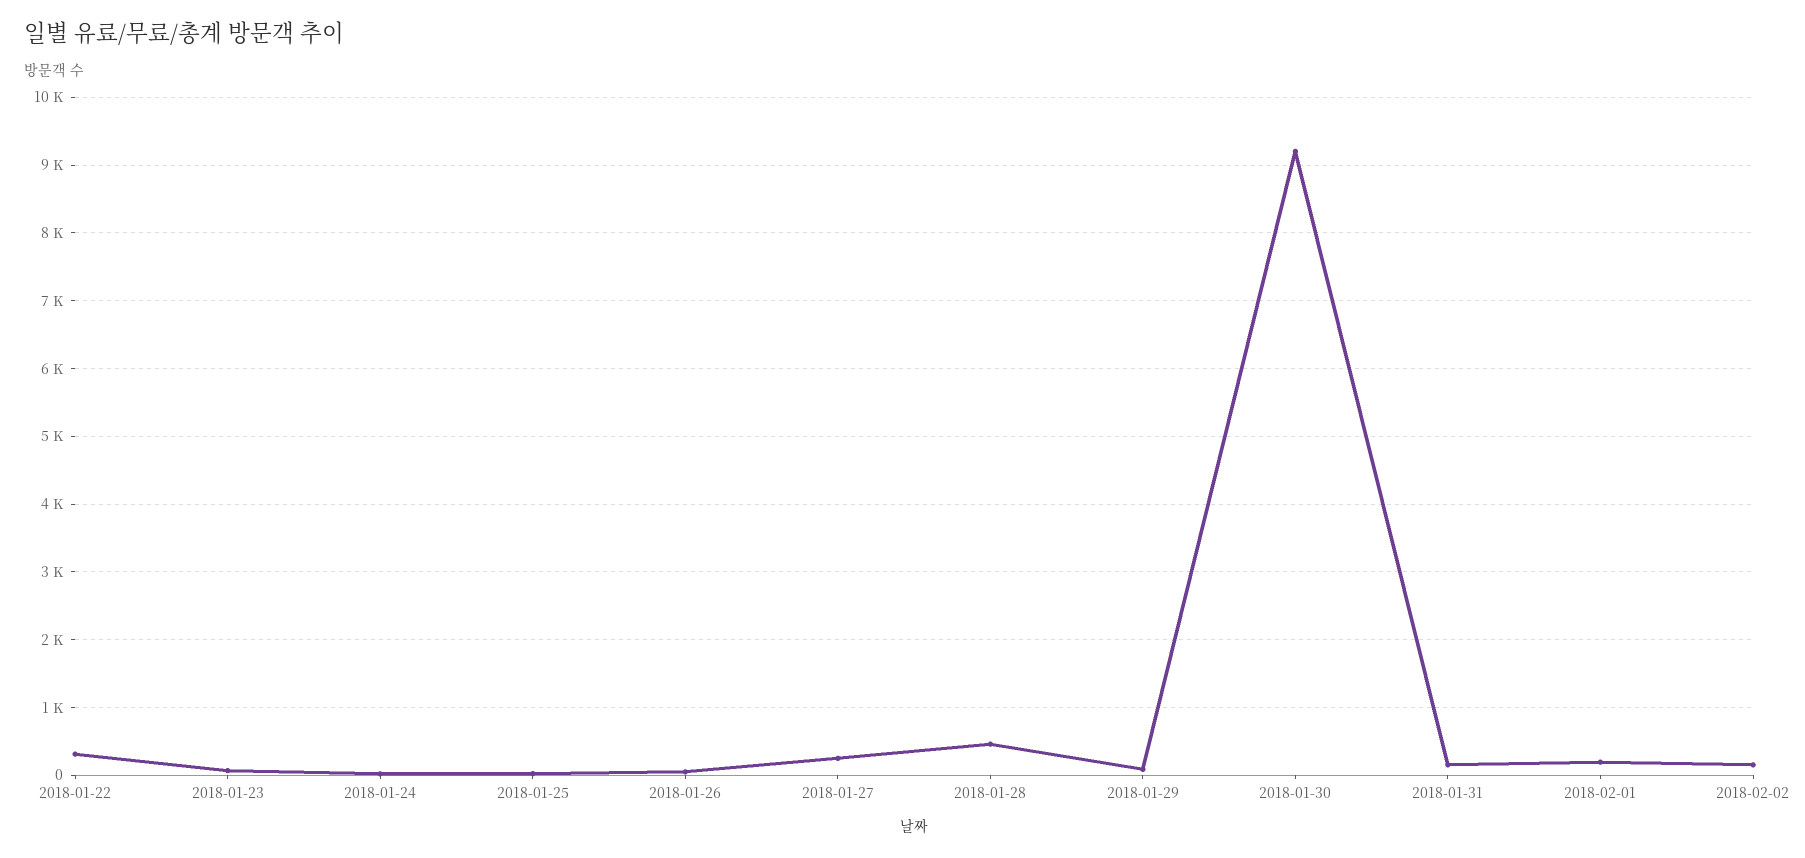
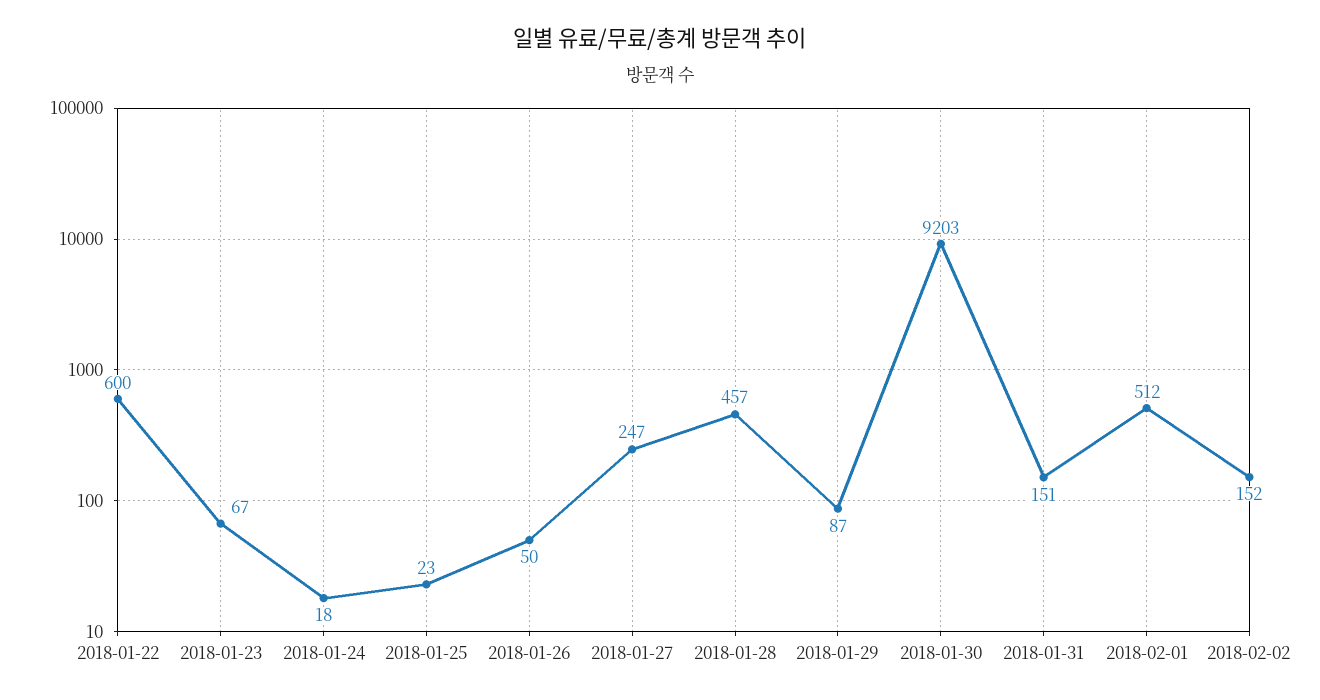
  {
-   "2018-01-22": 300,
+   "2018-01-22": 600,
    "2018-01-23": 67,
    "2018-01-24": 18,
    "2018-01-25": 23,
    "2018-01-26": 50,
    "2018-01-27": 247,
    "2018-01-28": 457,
    "2018-01-29": 87,
    "2018-01-30": 9203,
    "2018-01-31": 151,
-   "2018-02-01": 200,
+   "2018-02-01": 512,
    "2018-02-02": 152
  }

